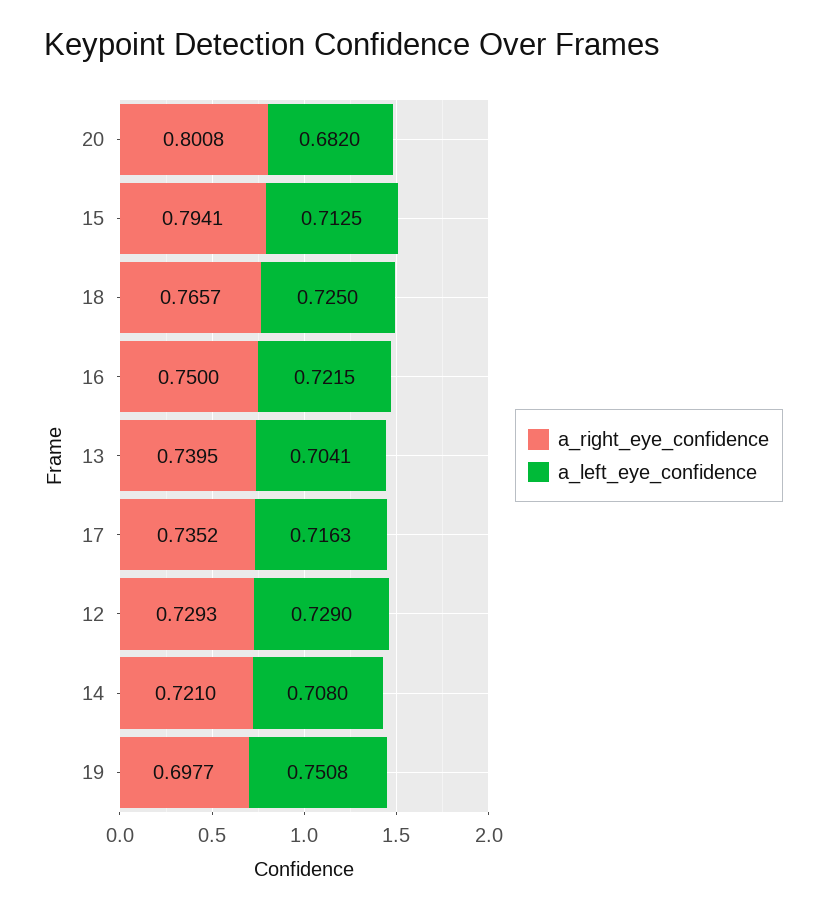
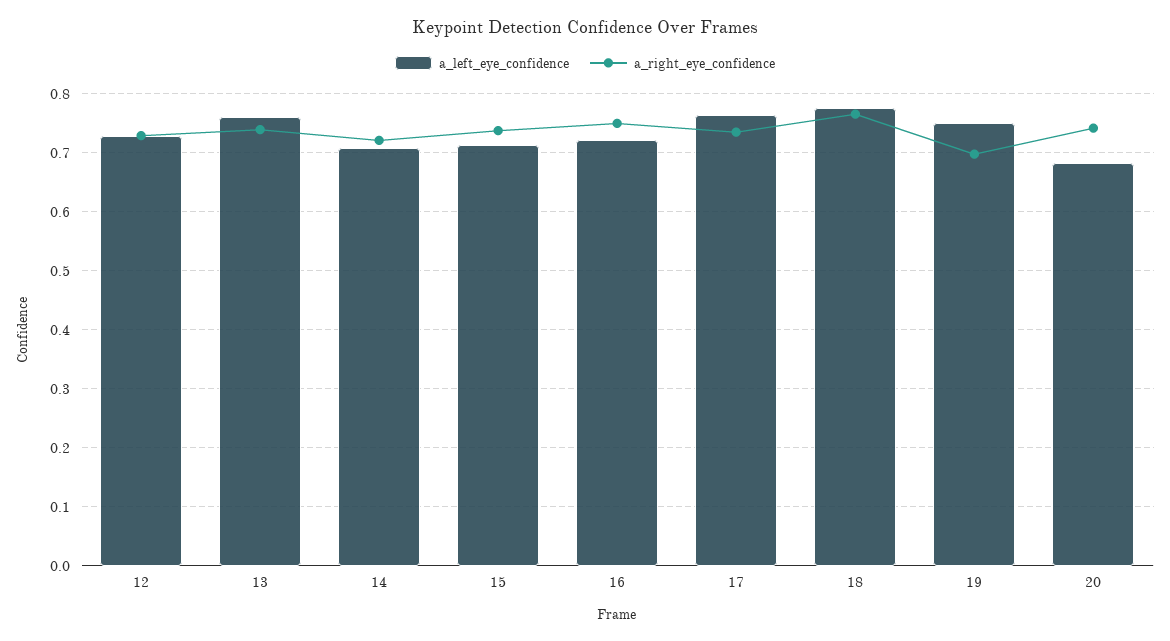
  {
    "a_right_eye_confidence": {
-     "20": 0.8008,
+     "20": 0.74,
-     "15": 0.7941,
+     "15": 0.74,
      "18": 0.7657,
      "16": 0.75,
      "13": 0.7395,
      "17": 0.7352,
      "12": 0.7293,
      "14": 0.721,
      "19": 0.6977
    },
    "a_left_eye_confidence": {
      "20": 0.682,
      "15": 0.7125,
-     "18": 0.725,
+     "18": 0.78,
      "16": 0.7215,
-     "13": 0.7041,
+     "13": 0.76,
-     "17": 0.7163,
+     "17": 0.76,
      "12": 0.729,
      "14": 0.708,
      "19": 0.7508
    }
  }

